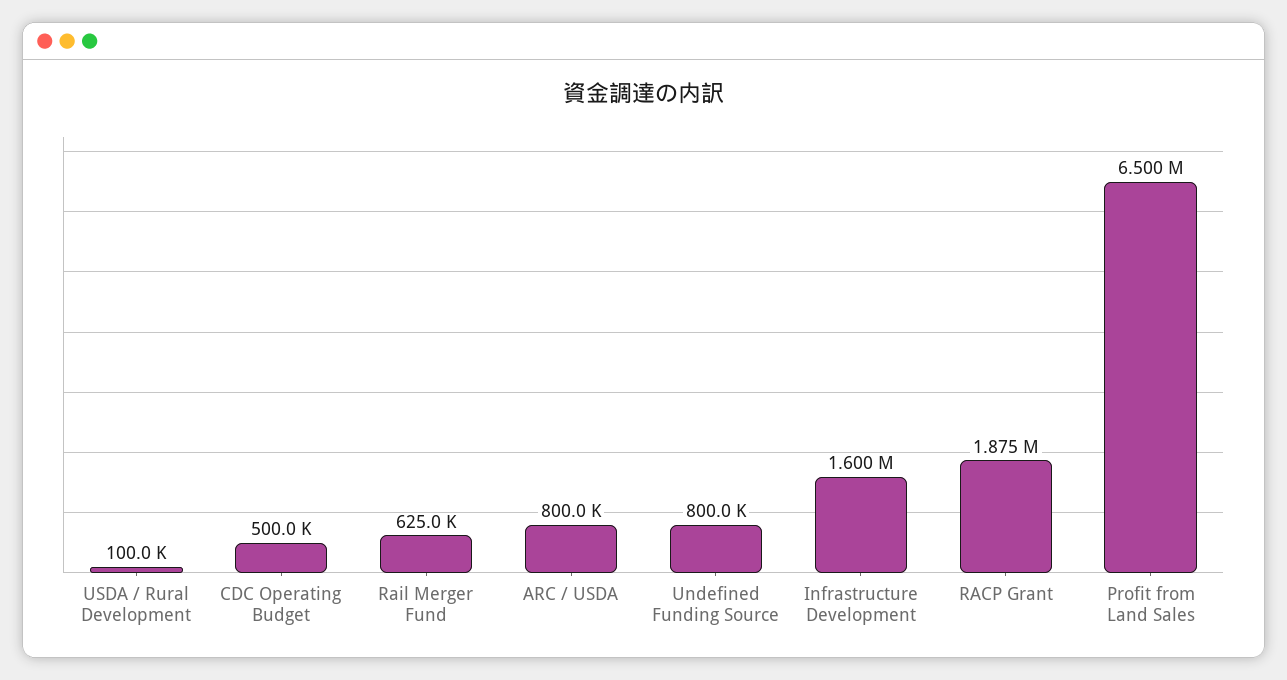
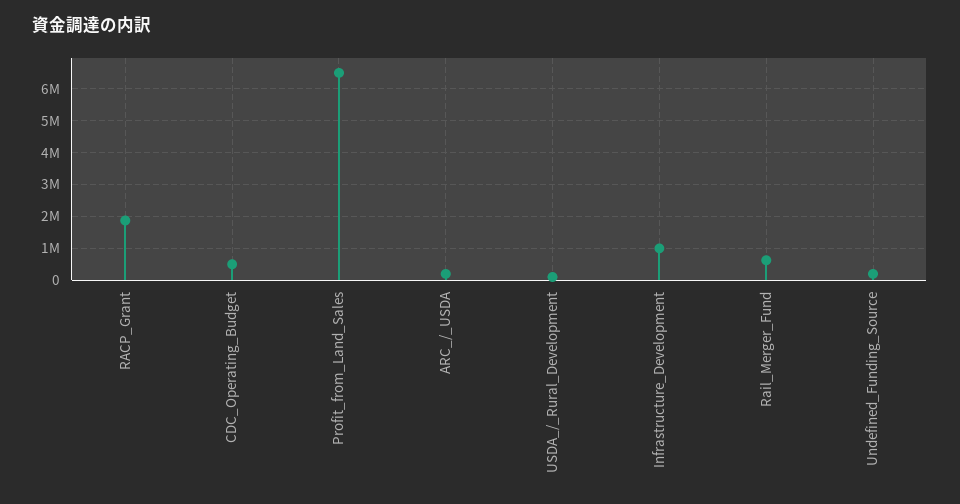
  {
    "USDA / Rural Development": 100000,
    "CDC Operating Budget": 500000,
    "Rail Merger Fund": 625000,
-   "ARC / USDA": 800000,
+   "ARC / USDA": 200000,
-   "Undefined Funding Source": 800000,
+   "Undefined Funding Source": 200000,
-   "Infrastructure Development": 1600000,
+   "Infrastructure Development": 1000000,
    "RACP Grant": 1875000,
    "Profit from Land Sales": 6500000
  }

